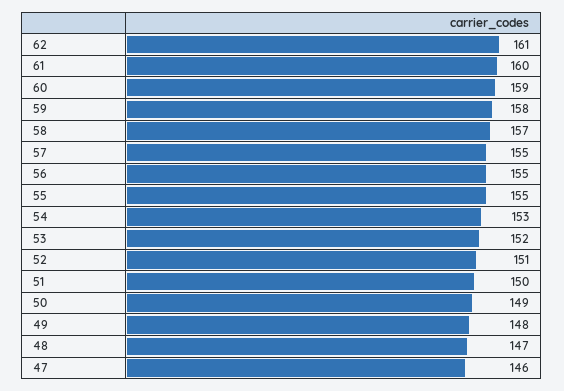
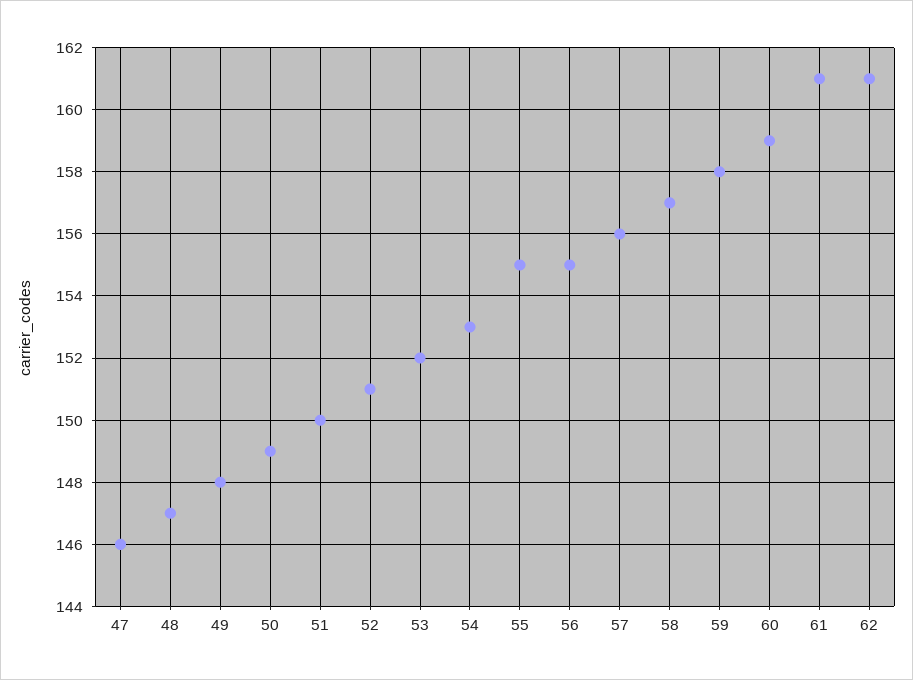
  {
    "62": 161,
-   "61": 160,
+   "61": 161,
    "60": 159,
    "59": 158,
    "58": 157,
-   "57": 155,
+   "57": 156,
    "56": 155,
    "55": 155,
    "54": 153,
    "53": 152,
    "52": 151,
    "51": 150,
    "50": 149,
    "49": 148,
    "48": 147,
    "47": 146
  }

